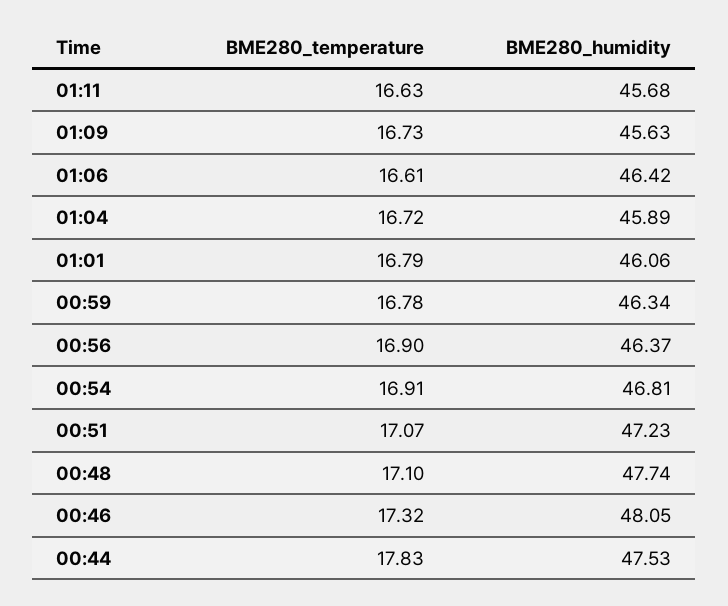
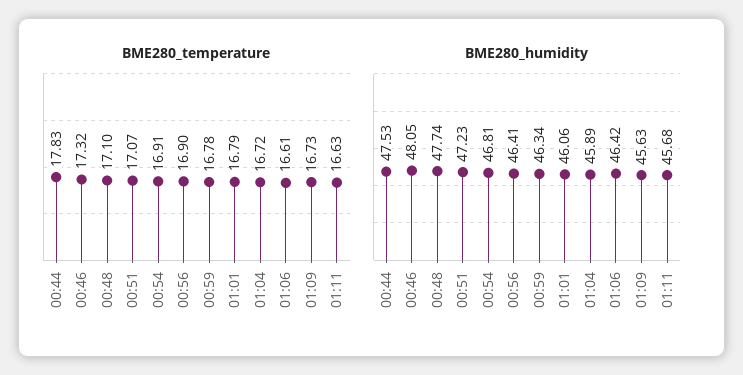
  {
    "BME280_temperature": {
      "01:11": 16.63,
      "01:09": 16.73,
      "01:06": 16.61,
      "01:04": 16.72,
      "01:01": 16.79,
      "00:59": 16.78,
      "00:56": 16.9,
      "00:54": 16.91,
      "00:51": 17.07,
      "00:48": 17.1,
      "00:46": 17.32,
      "00:44": 17.83
    },
    "BME280_humidity": {
      "01:11": 45.68,
      "01:09": 45.63,
      "01:06": 46.42,
      "01:04": 45.89,
      "01:01": 46.06,
      "00:59": 46.34,
-     "00:56": 46.37,
+     "00:56": 46.41,
      "00:54": 46.81,
      "00:51": 47.23,
      "00:48": 47.74,
      "00:46": 48.05,
      "00:44": 47.53
    }
  }

